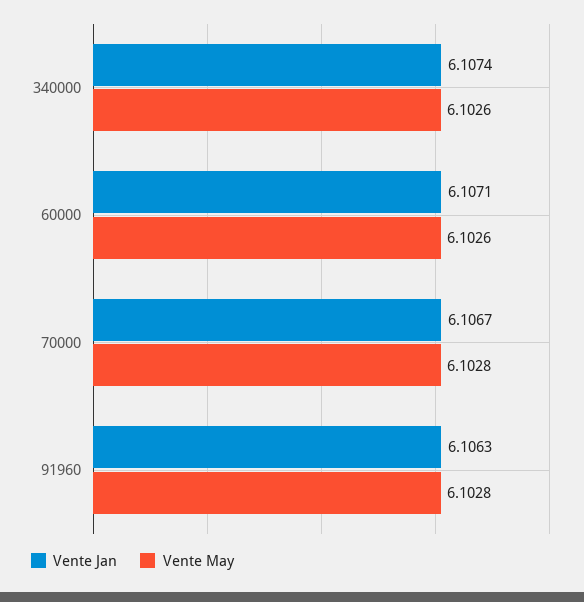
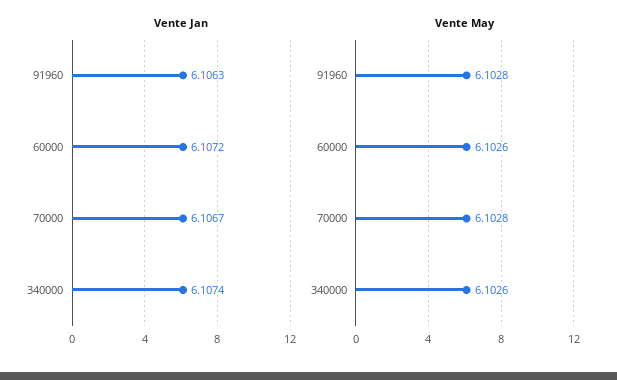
  {
    "Vente Jan": {
      "340000": 6.1074,
-     "60000": 6.1071,
+     "60000": 6.1072,
      "70000": 6.1067,
      "91960": 6.1063
    },
    "Vente May": {
      "340000": 6.1026,
      "60000": 6.1026,
      "70000": 6.1028,
      "91960": 6.1028
    }
  }

